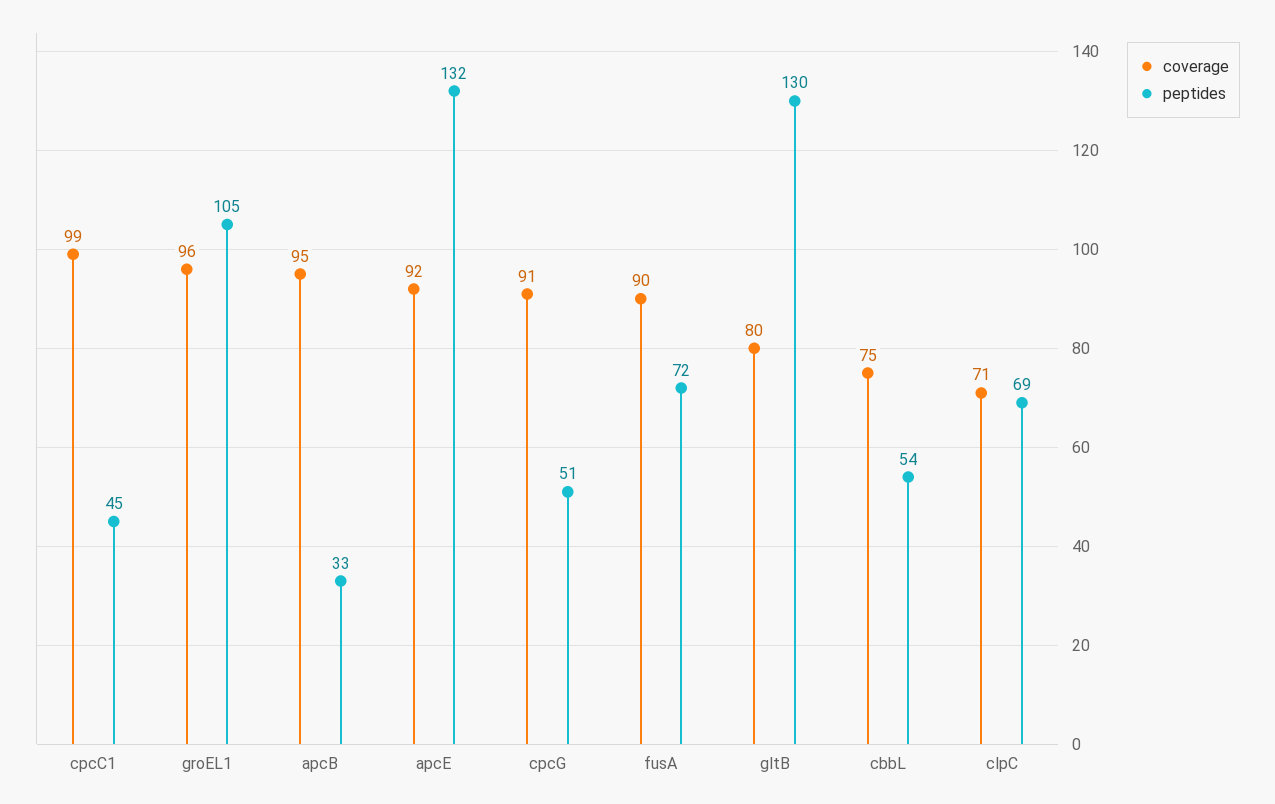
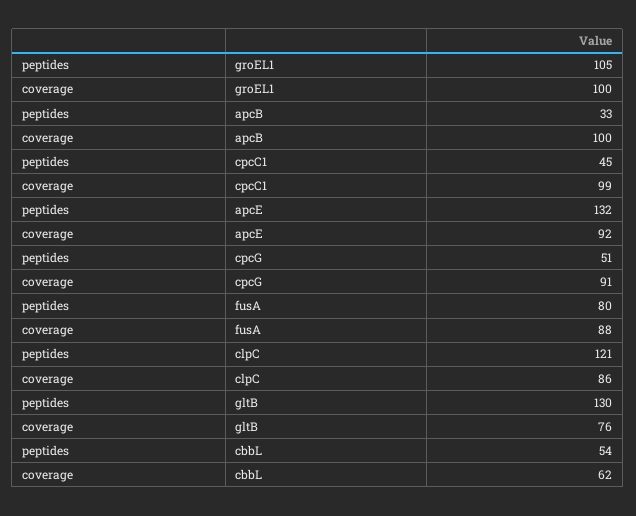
  {
    "coverage": {
      "cpcC1": 99,
-     "groEL1": 96,
+     "groEL1": 100,
-     "apcB": 95,
+     "apcB": 100,
      "apcE": 92,
      "cpcG": 91,
-     "fusA": 90,
+     "fusA": 88,
-     "gltB": 80,
+     "gltB": 76,
-     "cbbL": 75,
+     "cbbL": 62,
-     "clpC": 71
+     "clpC": 86
    },
    "peptides": {
      "cpcC1": 45,
      "groEL1": 105,
      "apcB": 33,
      "apcE": 132,
      "cpcG": 51,
-     "fusA": 72,
+     "fusA": 80,
      "gltB": 130,
      "cbbL": 54,
-     "clpC": 69
+     "clpC": 121
    }
  }

